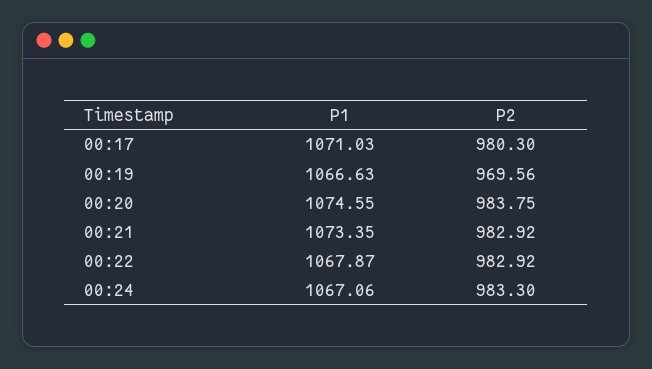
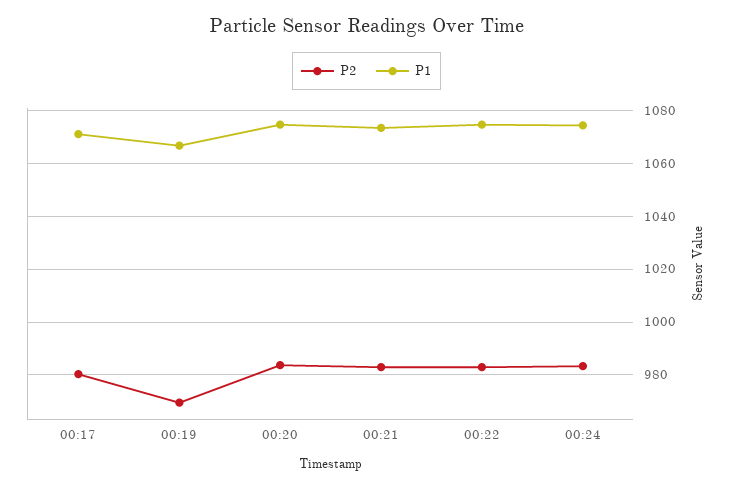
  {
    "P1": {
      "00:17": 1071.03,
      "00:19": 1066.63,
      "00:20": 1074.55,
      "00:21": 1073.35,
-     "00:22": 1067.87,
+     "00:22": 1075,
-     "00:24": 1067.06
+     "00:24": 1075
    },
    "P2": {
      "00:17": 980.3,
      "00:19": 969.56,
      "00:20": 983.75,
      "00:21": 982.92,
      "00:22": 982.92,
      "00:24": 983.3
    }
  }

